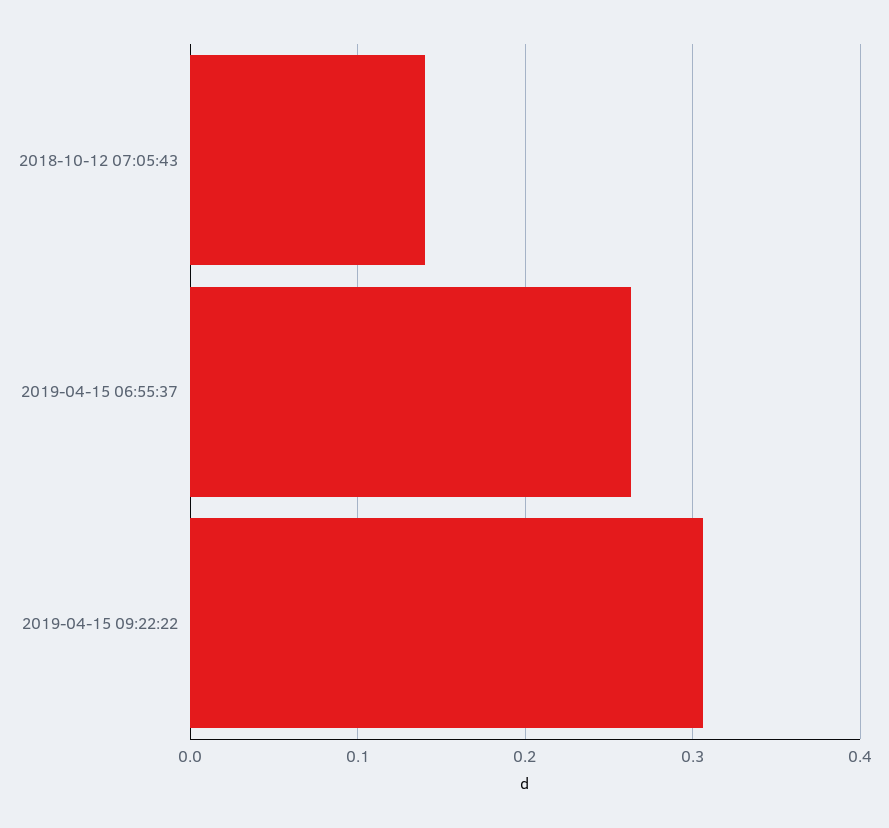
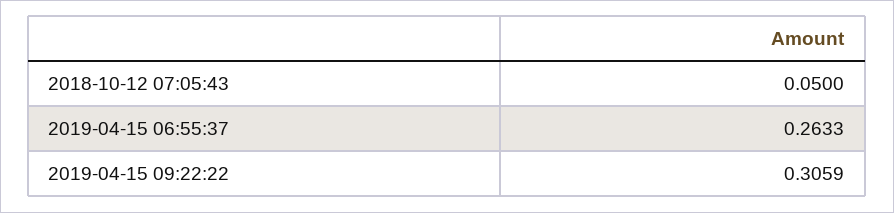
  {
-   "2018-10-12 07:05:43": 0.14,
+   "2018-10-12 07:05:43": 0.05,
    "2019-04-15 06:55:37": 0.2633,
    "2019-04-15 09:22:22": 0.3059
  }

